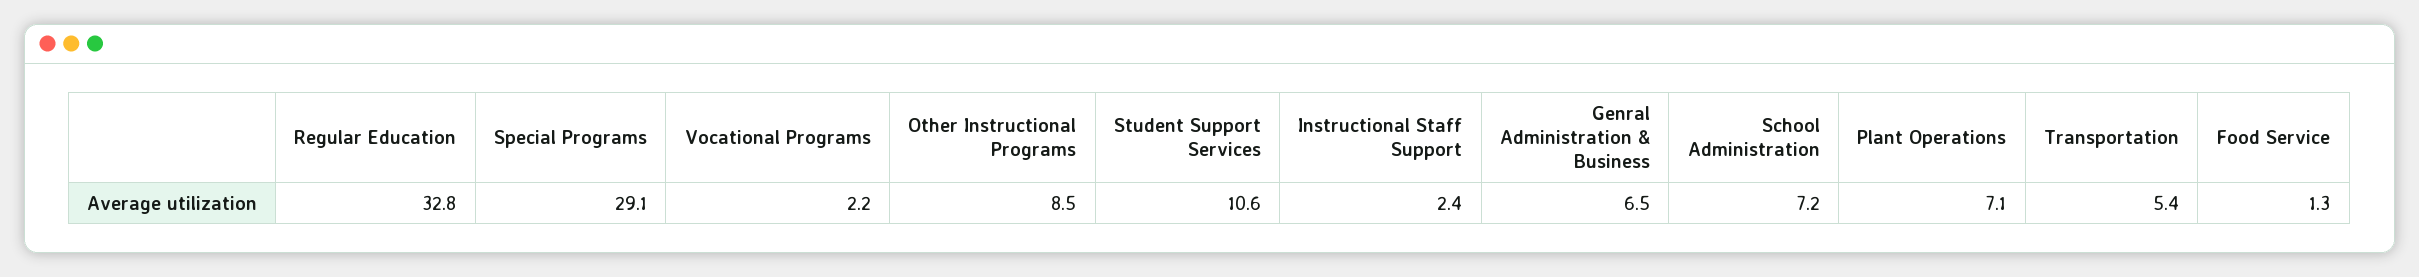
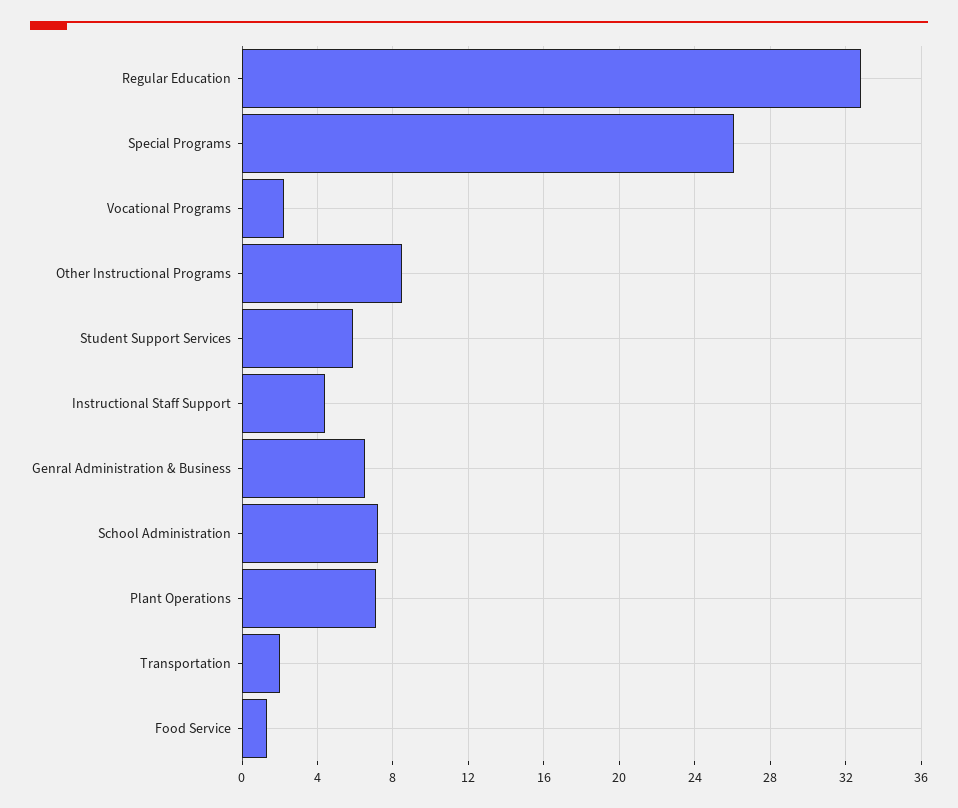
  {
    "Regular Education": 32.8,
-   "Special Programs": 29.1,
+   "Special Programs": 26,
    "Vocational Programs": 2.2,
    "Other Instructional Programs": 8.5,
-   "Student Support Services": 10.6,
+   "Student Support Services": 6,
-   "Instructional Staff Support": 2.4,
+   "Instructional Staff Support": 4.5,
    "Genral Administration & Business": 6.5,
    "School Administration": 7.2,
    "Plant Operations": 7.1,
-   "Transportation": 5.4,
+   "Transportation": 2,
    "Food Service": 1.3
  }

